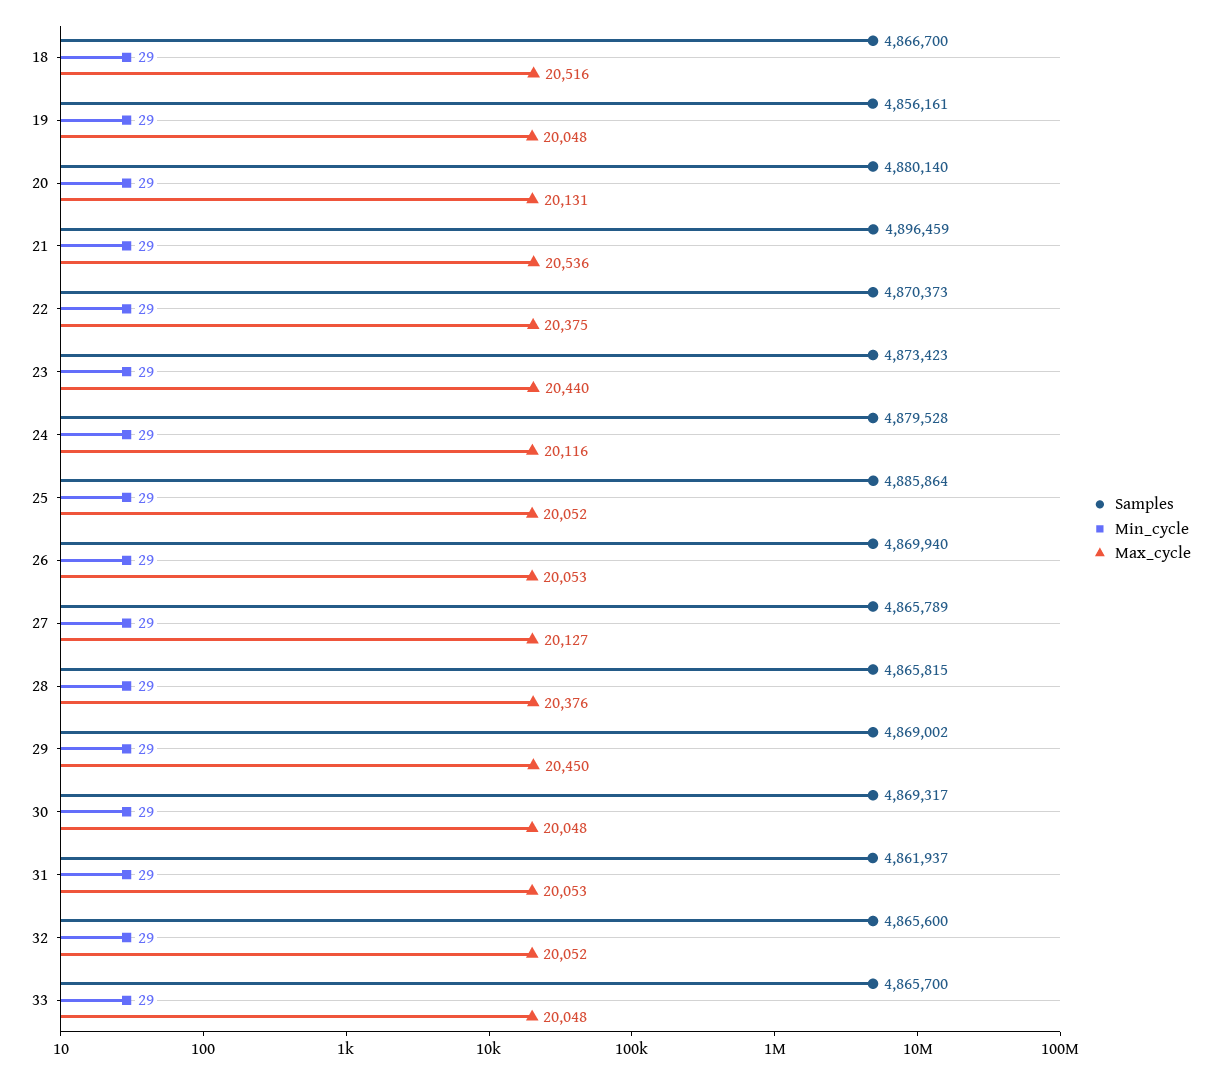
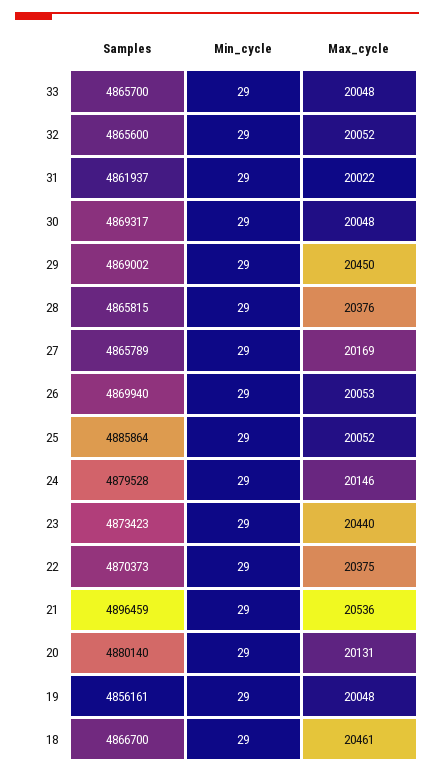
  {
    "Samples": {
      "18": 4866700,
      "19": 4856161,
      "20": 4880140,
      "21": 4896459,
      "22": 4870373,
      "23": 4873423,
      "24": 4879528,
      "25": 4885864,
      "26": 4869940,
      "27": 4865789,
      "28": 4865815,
      "29": 4869002,
      "30": 4869317,
      "31": 4861937,
      "32": 4865600,
      "33": 4865700
    },
    "Min_cycle": {
      "18": 29,
      "19": 29,
      "20": 29,
      "21": 29,
      "22": 29,
      "23": 29,
      "24": 29,
      "25": 29,
      "26": 29,
      "27": 29,
      "28": 29,
      "29": 29,
      "30": 29,
      "31": 29,
      "32": 29,
      "33": 29
    },
    "Max_cycle": {
-     "18": 20516,
+     "18": 20461,
      "19": 20048,
      "20": 20131,
      "21": 20536,
      "22": 20375,
      "23": 20440,
-     "24": 20116,
+     "24": 20146,
      "25": 20052,
      "26": 20053,
-     "27": 20127,
+     "27": 20169,
      "28": 20376,
      "29": 20450,
      "30": 20048,
-     "31": 20053,
+     "31": 20022,
      "32": 20052,
      "33": 20048
    }
  }

